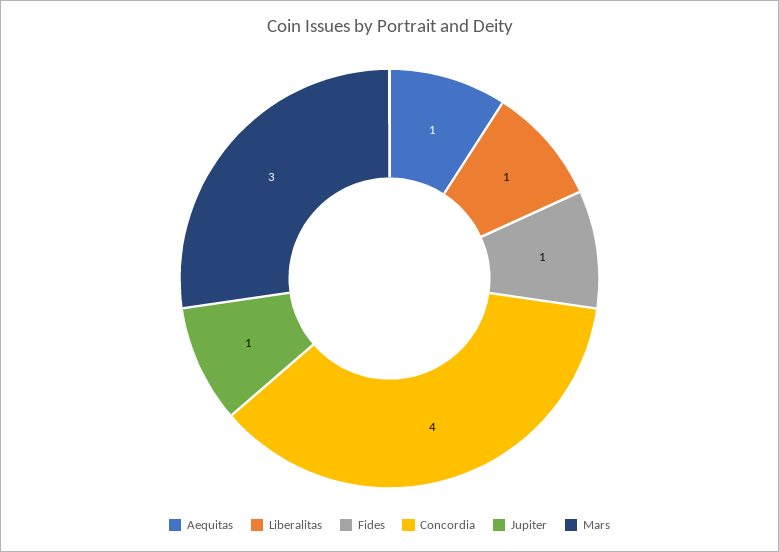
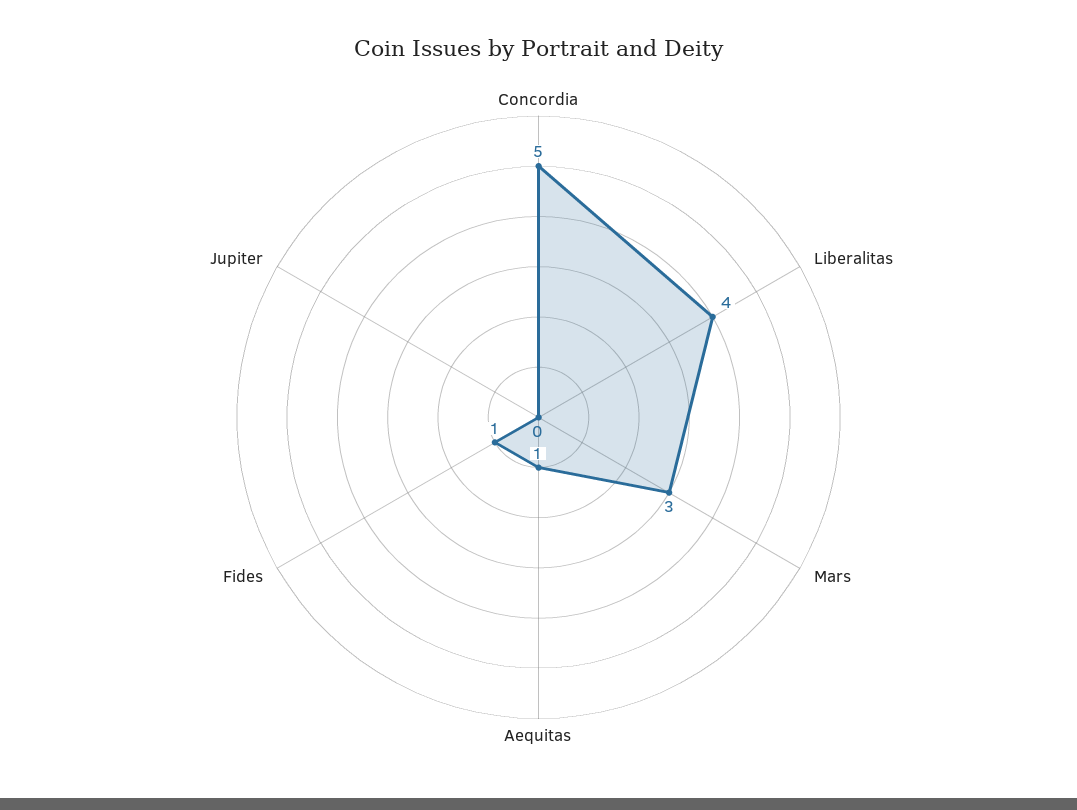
  {
    "Aequitas": 1,
-   "Liberalitas": 1,
+   "Liberalitas": 4,
    "Fides": 1,
-   "Concordia": 4,
+   "Concordia": 5,
-   "Jupiter": 1,
+   "Jupiter": 0,
    "Mars": 3
  }

